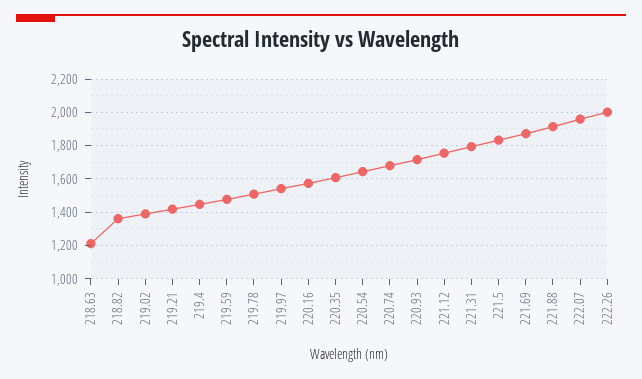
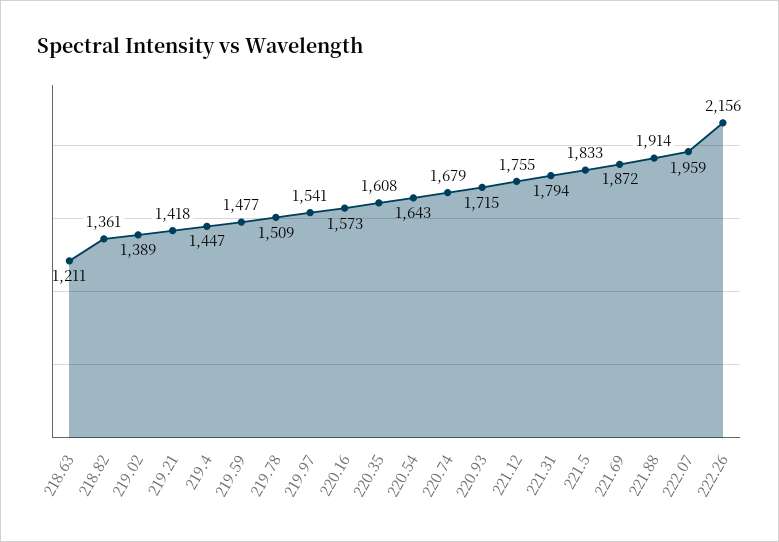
  {
    "218.63": 1211,
    "218.82": 1361,
    "219.02": 1389,
    "219.21": 1418,
    "219.4": 1447,
    "219.59": 1477,
    "219.78": 1509,
    "219.97": 1541,
    "220.16": 1573,
    "220.35": 1608,
    "220.54": 1643,
    "220.74": 1679,
    "220.93": 1715,
    "221.12": 1755,
    "221.31": 1794,
    "221.5": 1833,
    "221.69": 1872,
    "221.88": 1914,
    "222.07": 1959,
-   "222.26": 2000
+   "222.26": 2156
  }

